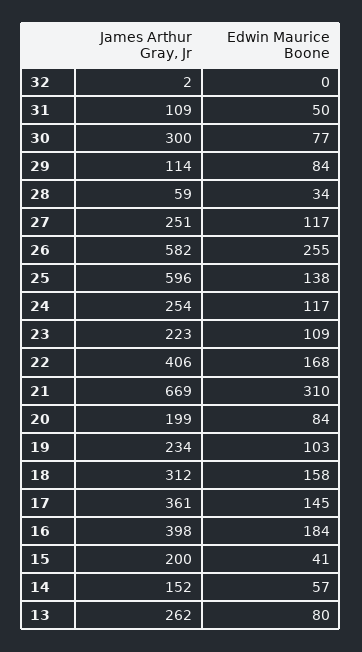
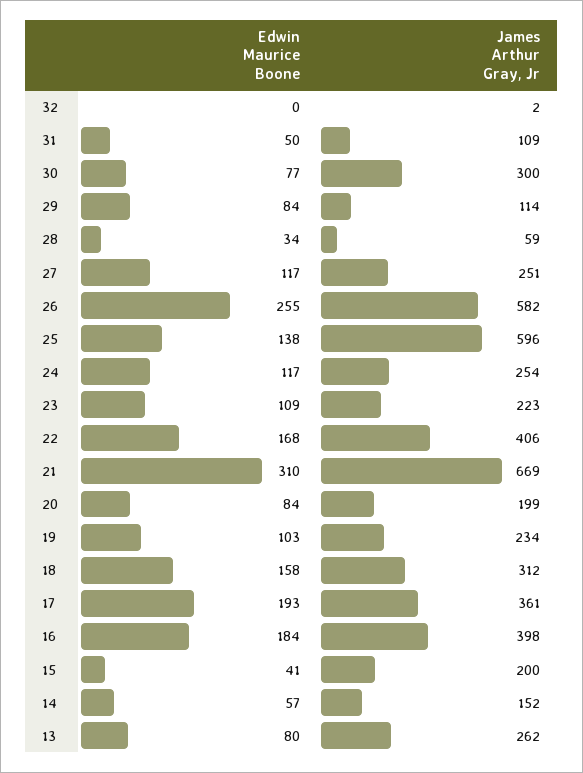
  {
    "James Arthur Gray, Jr": {
      "32": 2,
      "31": 109,
      "30": 300,
      "29": 114,
      "28": 59,
      "27": 251,
      "26": 582,
      "25": 596,
      "24": 254,
      "23": 223,
      "22": 406,
      "21": 669,
      "20": 199,
      "19": 234,
      "18": 312,
      "17": 361,
      "16": 398,
      "15": 200,
      "14": 152,
      "13": 262
    },
    "Edwin Maurice Boone": {
      "32": 0,
      "31": 50,
      "30": 77,
      "29": 84,
      "28": 34,
      "27": 117,
      "26": 255,
      "25": 138,
      "24": 117,
      "23": 109,
      "22": 168,
      "21": 310,
      "20": 84,
      "19": 103,
      "18": 158,
-     "17": 145,
+     "17": 193,
      "16": 184,
      "15": 41,
      "14": 57,
      "13": 80
    }
  }

